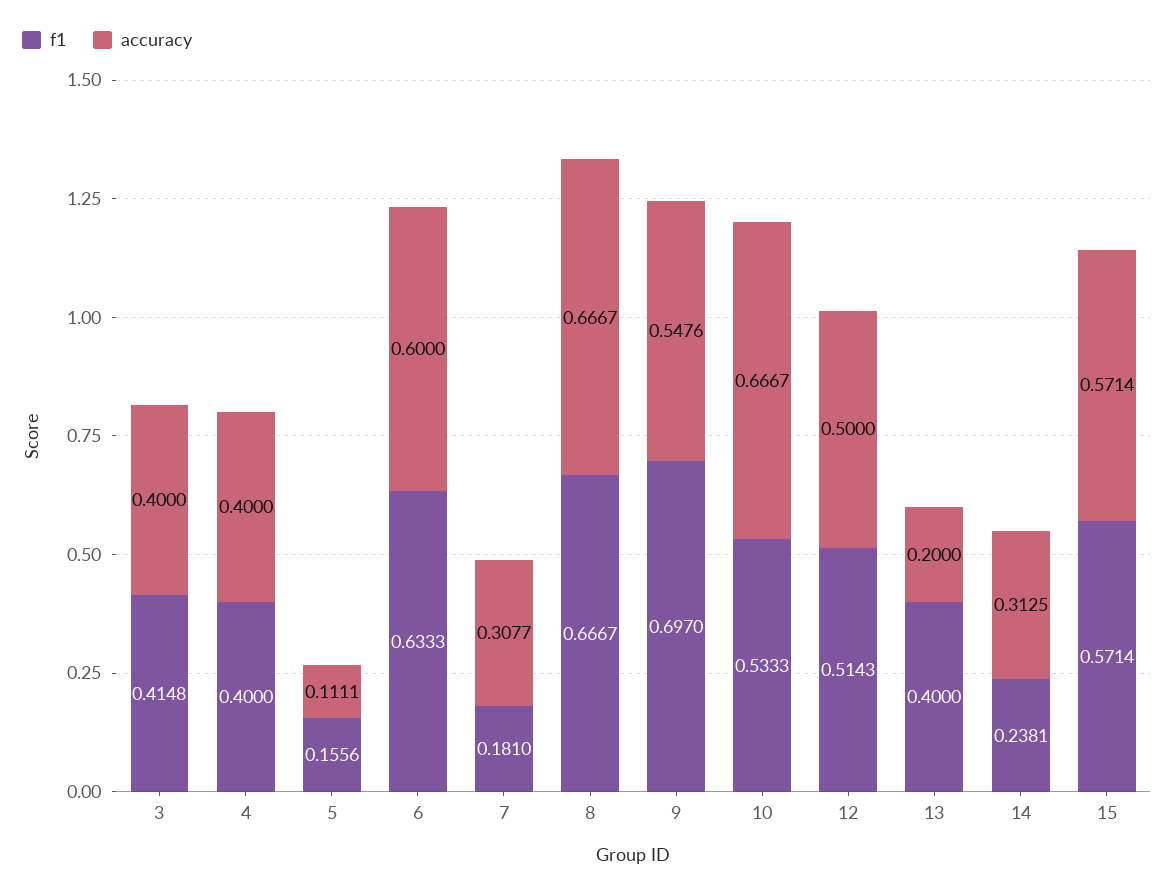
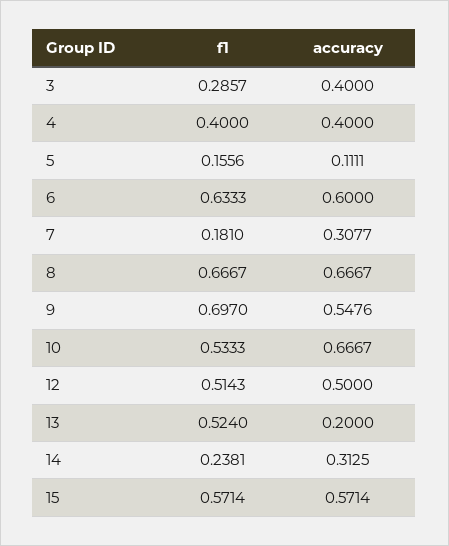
  {
    "f1": {
-     "3": 0.4148,
+     "3": 0.2857,
      "4": 0.4,
      "5": 0.1556,
      "6": 0.6333,
      "7": 0.181,
      "8": 0.6667,
      "9": 0.697,
      "10": 0.5333,
      "12": 0.5143,
-     "13": 0.4,
+     "13": 0.524,
      "14": 0.2381,
      "15": 0.5714
    },
    "accuracy": {
      "3": 0.4,
      "4": 0.4,
      "5": 0.1111,
      "6": 0.6,
      "7": 0.3077,
      "8": 0.6667,
      "9": 0.5476,
      "10": 0.6667,
      "12": 0.5,
      "13": 0.2,
      "14": 0.3125,
      "15": 0.5714
    }
  }

